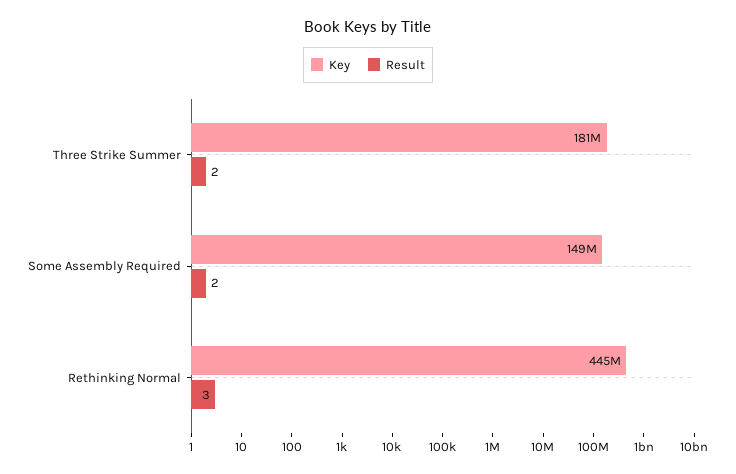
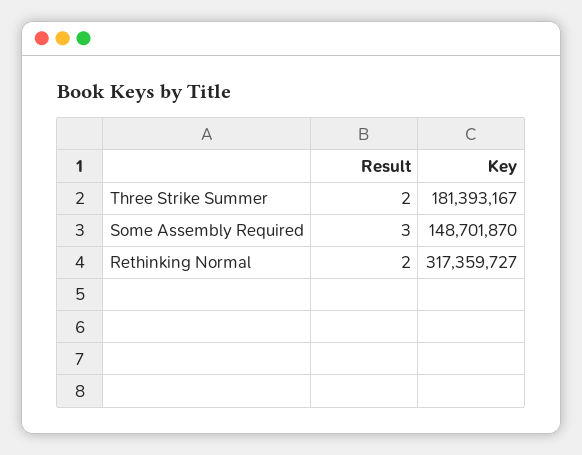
  {
    "Key": {
      "Three Strike Summer": 181393167,
      "Some Assembly Required": 148701870,
-     "Rethinking Normal": 445000000
+     "Rethinking Normal": 317359727
    },
    "Result": {
      "Three Strike Summer": 2,
-     "Some Assembly Required": 2,
+     "Some Assembly Required": 3,
-     "Rethinking Normal": 3
+     "Rethinking Normal": 2
    }
  }

